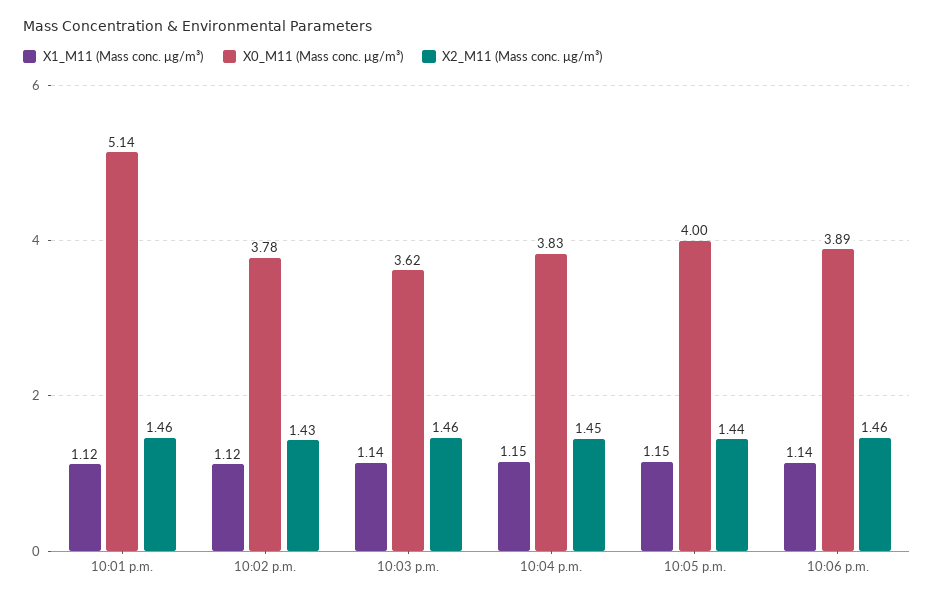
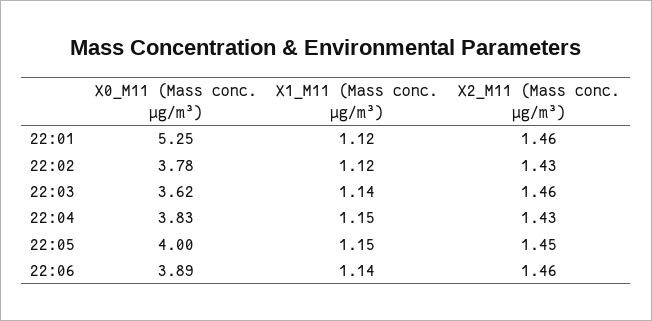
  {
    "X1_M11 (Mass conc. μg/m³)": {
      "10:01 p.m.": 1.12,
      "10:02 p.m.": 1.12,
      "10:03 p.m.": 1.14,
      "10:04 p.m.": 1.15,
      "10:05 p.m.": 1.15,
      "10:06 p.m.": 1.14
    },
    "X0_M11 (Mass conc. μg/m³)": {
-     "10:01 p.m.": 5.14,
+     "10:01 p.m.": 5.25,
      "10:02 p.m.": 3.78,
      "10:03 p.m.": 3.62,
      "10:04 p.m.": 3.83,
      "10:05 p.m.": 4,
      "10:06 p.m.": 3.89
    },
    "X2_M11 (Mass conc. μg/m³)": {
      "10:01 p.m.": 1.46,
      "10:02 p.m.": 1.43,
      "10:03 p.m.": 1.46,
-     "10:04 p.m.": 1.45,
+     "10:04 p.m.": 1.43,
-     "10:05 p.m.": 1.44,
+     "10:05 p.m.": 1.45,
      "10:06 p.m.": 1.46
    }
  }

